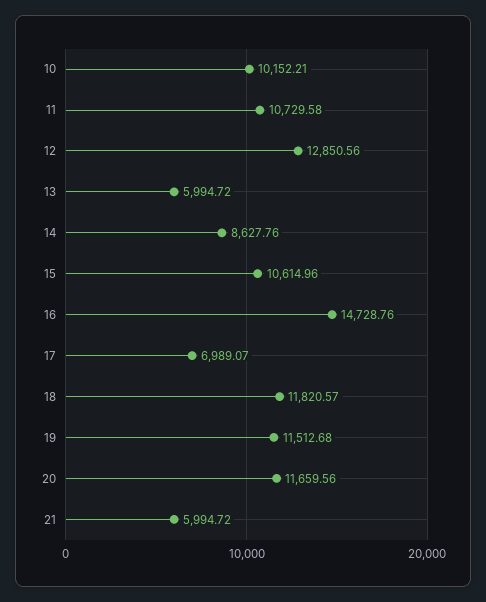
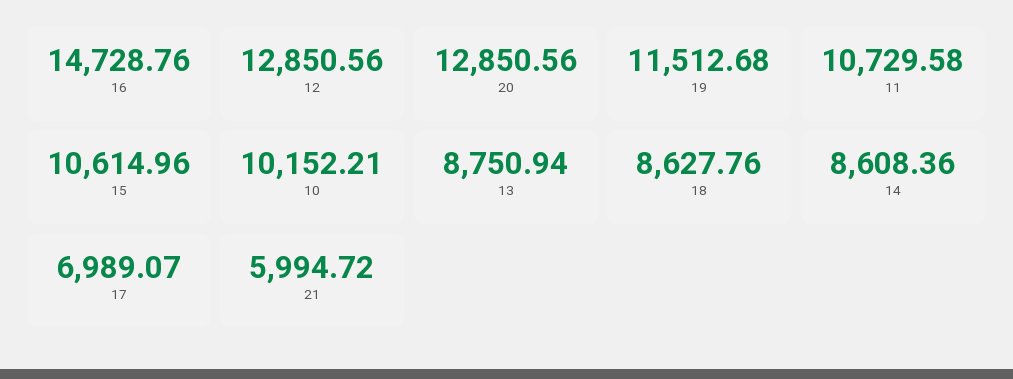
  {
    "10": 10152.21,
    "11": 10729.58,
    "12": 12850.56,
-   "13": 5994.72,
+   "13": 8750.94,
-   "14": 8627.76,
+   "14": 8608.36,
    "15": 10614.96,
    "16": 14728.76,
    "17": 6989.07,
-   "18": 11820.57,
+   "18": 8627.76,
    "19": 11512.68,
-   "20": 11659.56,
+   "20": 12850.56,
    "21": 5994.72
  }

